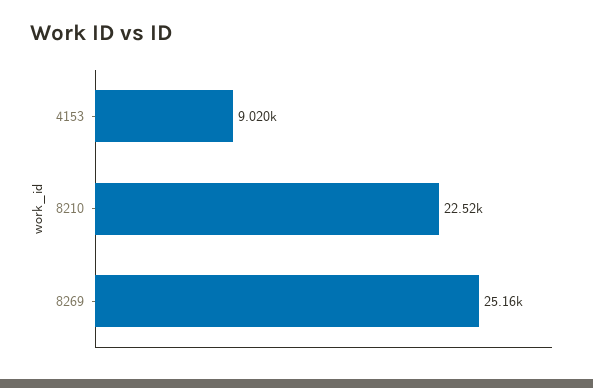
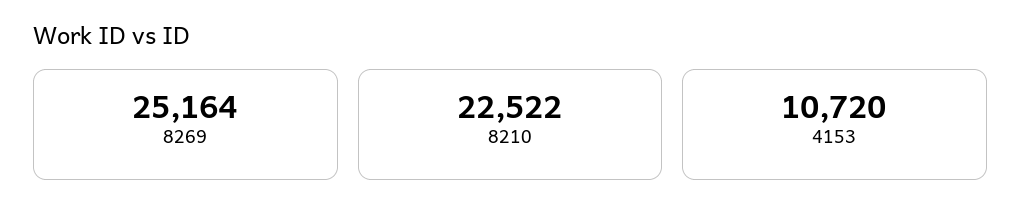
  {
-   "4153": 9020,
+   "4153": 10720,
    "8210": 22522,
    "8269": 25164
  }

